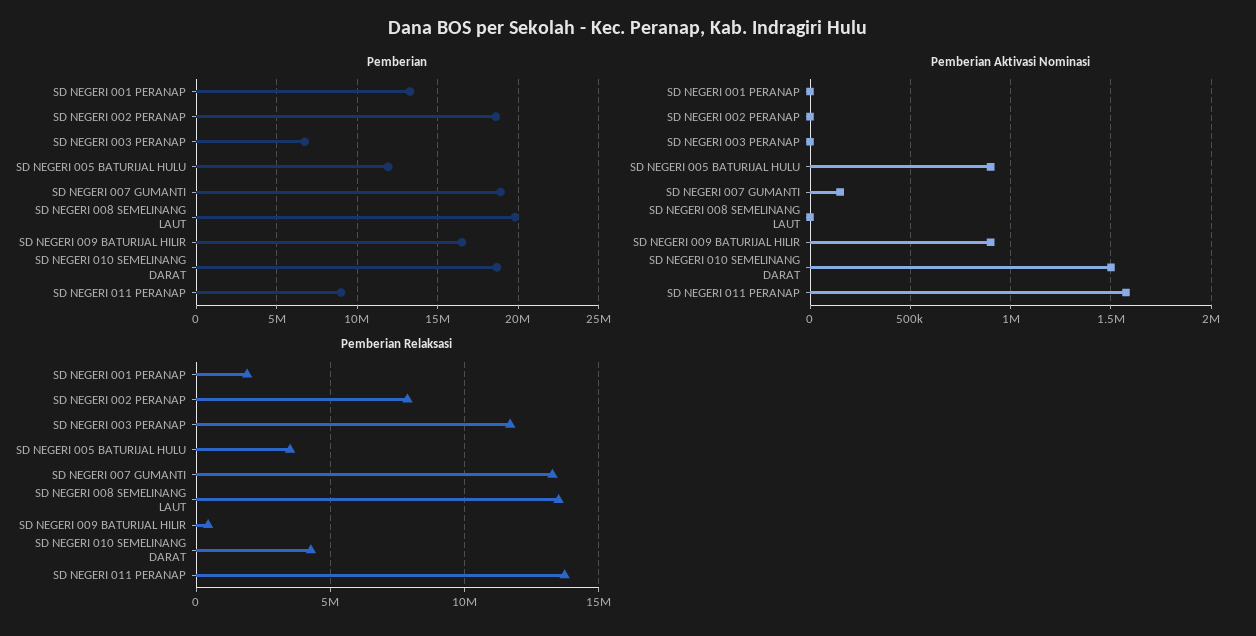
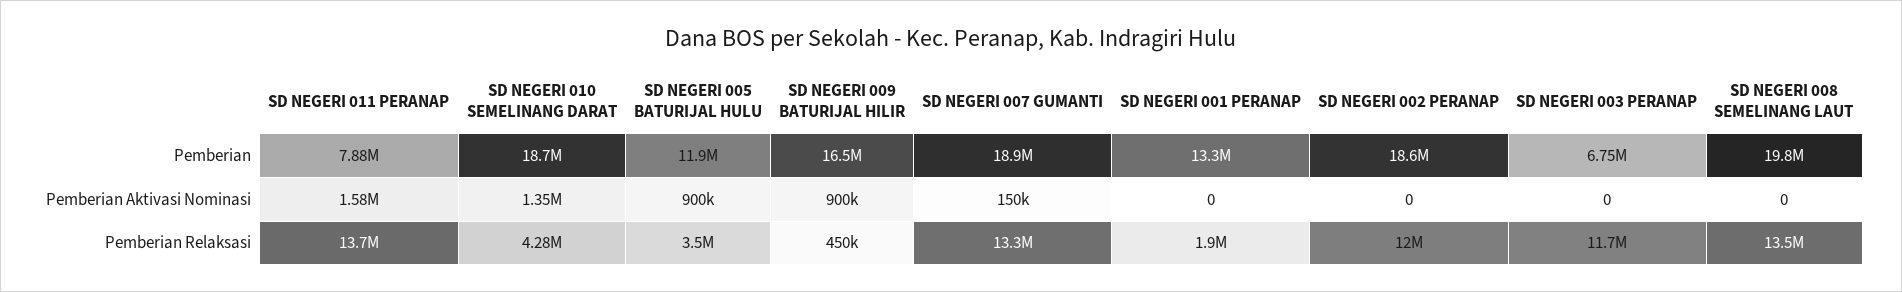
  {
    "Pemberian": {
      "SD NEGERI 001 PERANAP": 13300000,
      "SD NEGERI 002 PERANAP": 18600000,
      "SD NEGERI 003 PERANAP": 6750000,
      "SD NEGERI 005 BATURIJAL HULU": 11900000,
      "SD NEGERI 007 GUMANTI": 18900000,
      "SD NEGERI 008 SEMELINANG LAUT": 19800000,
      "SD NEGERI 009 BATURIJAL HILIR": 16500000,
      "SD NEGERI 010 SEMELINANG DARAT": 18700000,
-     "SD NEGERI 011 PERANAP": 9000000
+     "SD NEGERI 011 PERANAP": 7880000
    },
    "Pemberian Aktivasi Nominasi": {
      "SD NEGERI 001 PERANAP": 0,
      "SD NEGERI 002 PERANAP": 0,
      "SD NEGERI 003 PERANAP": 0,
      "SD NEGERI 005 BATURIJAL HULU": 900000,
      "SD NEGERI 007 GUMANTI": 150000,
      "SD NEGERI 008 SEMELINANG LAUT": 0,
      "SD NEGERI 009 BATURIJAL HILIR": 900000,
-     "SD NEGERI 010 SEMELINANG DARAT": 1500000,
+     "SD NEGERI 010 SEMELINANG DARAT": 1350000,
      "SD NEGERI 011 PERANAP": 1580000
    },
    "Pemberian Relaksasi": {
      "SD NEGERI 001 PERANAP": 1900000,
-     "SD NEGERI 002 PERANAP": 8000000,
+     "SD NEGERI 002 PERANAP": 12000000,
      "SD NEGERI 003 PERANAP": 11700000,
      "SD NEGERI 005 BATURIJAL HULU": 3500000,
      "SD NEGERI 007 GUMANTI": 13300000,
      "SD NEGERI 008 SEMELINANG LAUT": 13500000,
      "SD NEGERI 009 BATURIJAL HILIR": 450000,
      "SD NEGERI 010 SEMELINANG DARAT": 4280000,
      "SD NEGERI 011 PERANAP": 13700000
    }
  }

